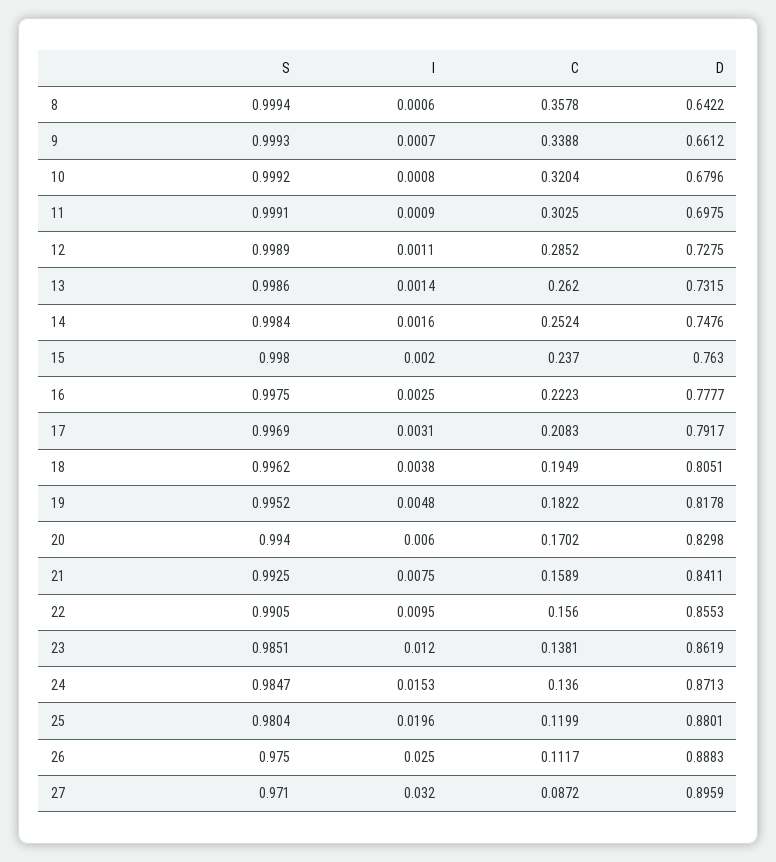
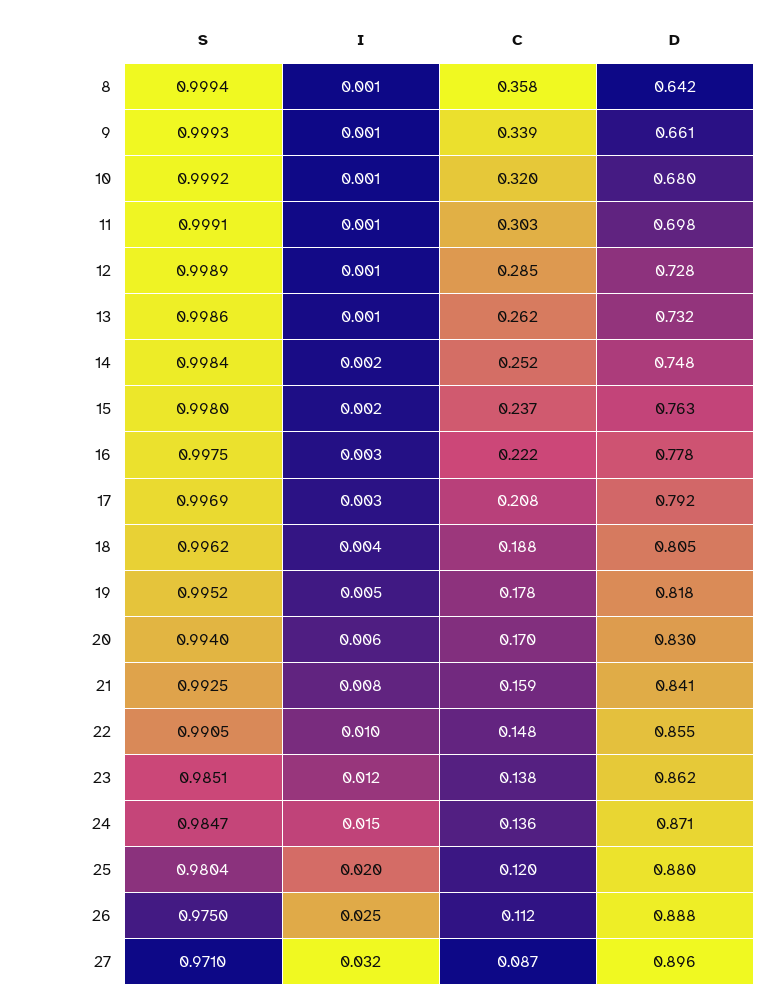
  {
    "S": {
      "8": 0.9994,
      "9": 0.9993,
      "10": 0.9992,
      "11": 0.9991,
      "12": 0.9989,
      "13": 0.9986,
      "14": 0.9984,
      "15": 0.998,
      "16": 0.9975,
      "17": 0.9969,
      "18": 0.9962,
      "19": 0.9952,
      "20": 0.994,
      "21": 0.9925,
      "22": 0.9905,
      "23": 0.9851,
      "24": 0.9847,
      "25": 0.9804,
      "26": 0.975,
      "27": 0.971
    },
    "I": {
      "8": 0.0006,
      "9": 0.0007,
      "10": 0.0008,
      "11": 0.0009,
      "12": 0.0011,
      "13": 0.0014,
      "14": 0.0016,
      "15": 0.002,
      "16": 0.0025,
      "17": 0.0031,
      "18": 0.0038,
      "19": 0.0048,
      "20": 0.006,
      "21": 0.0075,
      "22": 0.0095,
      "23": 0.012,
      "24": 0.0153,
      "25": 0.0196,
      "26": 0.025,
      "27": 0.032
    },
    "C": {
      "8": 0.3578,
      "9": 0.3388,
      "10": 0.3204,
      "11": 0.3025,
      "12": 0.2852,
      "13": 0.262,
      "14": 0.2524,
      "15": 0.237,
      "16": 0.2223,
      "17": 0.2083,
-     "18": 0.1949,
+     "18": 0.188,
-     "19": 0.1822,
+     "19": 0.178,
      "20": 0.1702,
      "21": 0.1589,
-     "22": 0.156,
+     "22": 0.148,
      "23": 0.1381,
      "24": 0.136,
      "25": 0.1199,
      "26": 0.1117,
      "27": 0.0872
    },
    "D": {
      "8": 0.6422,
      "9": 0.6612,
      "10": 0.6796,
      "11": 0.6975,
      "12": 0.7275,
      "13": 0.7315,
      "14": 0.7476,
      "15": 0.763,
      "16": 0.7777,
      "17": 0.7917,
      "18": 0.8051,
      "19": 0.8178,
      "20": 0.8298,
      "21": 0.8411,
      "22": 0.8553,
      "23": 0.8619,
      "24": 0.8713,
      "25": 0.8801,
      "26": 0.8883,
      "27": 0.8959
    }
  }

